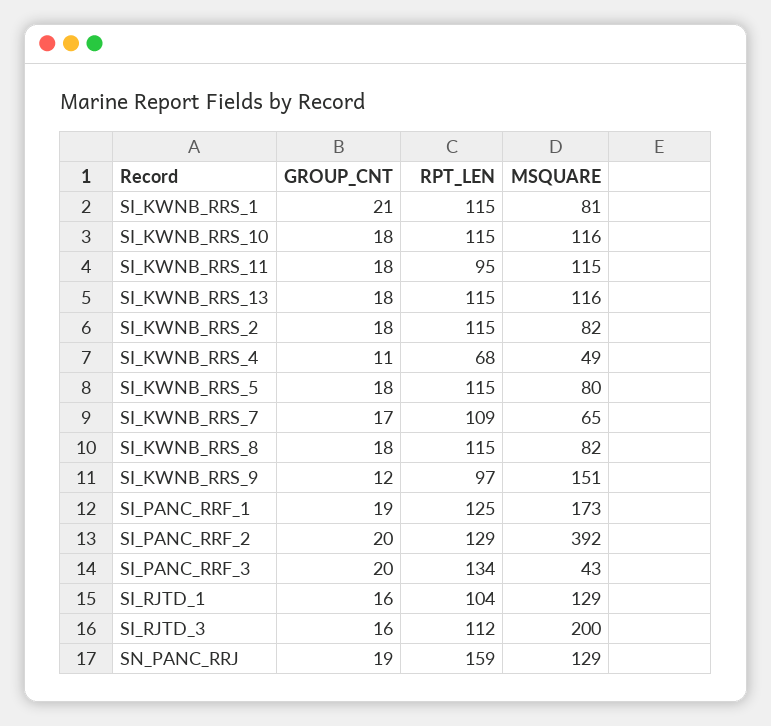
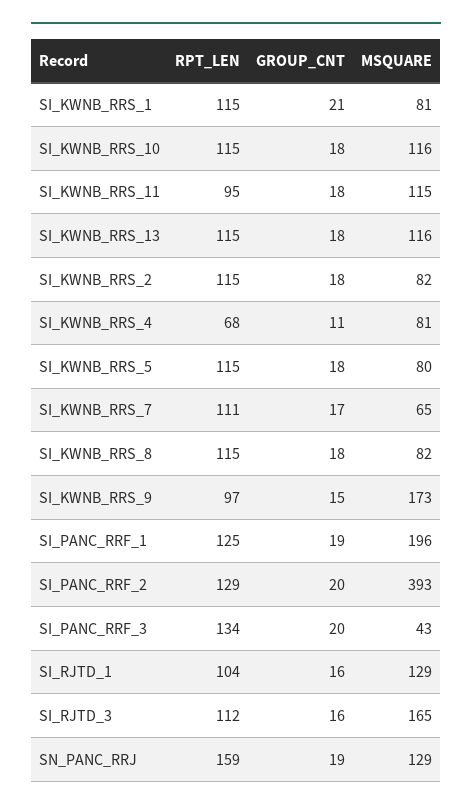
  {
    "GROUP_CNT": {
      "SI_KWNB_RRS_1": 21,
      "SI_KWNB_RRS_10": 18,
      "SI_KWNB_RRS_11": 18,
      "SI_KWNB_RRS_13": 18,
      "SI_KWNB_RRS_2": 18,
      "SI_KWNB_RRS_4": 11,
      "SI_KWNB_RRS_5": 18,
      "SI_KWNB_RRS_7": 17,
      "SI_KWNB_RRS_8": 18,
-     "SI_KWNB_RRS_9": 12,
+     "SI_KWNB_RRS_9": 15,
      "SI_PANC_RRF_1": 19,
      "SI_PANC_RRF_2": 20,
      "SI_PANC_RRF_3": 20,
      "SI_RJTD_1": 16,
      "SI_RJTD_3": 16,
      "SN_PANC_RRJ": 19
    },
    "RPT_LEN": {
      "SI_KWNB_RRS_1": 115,
      "SI_KWNB_RRS_10": 115,
      "SI_KWNB_RRS_11": 95,
      "SI_KWNB_RRS_13": 115,
      "SI_KWNB_RRS_2": 115,
      "SI_KWNB_RRS_4": 68,
      "SI_KWNB_RRS_5": 115,
-     "SI_KWNB_RRS_7": 109,
+     "SI_KWNB_RRS_7": 111,
      "SI_KWNB_RRS_8": 115,
      "SI_KWNB_RRS_9": 97,
      "SI_PANC_RRF_1": 125,
      "SI_PANC_RRF_2": 129,
      "SI_PANC_RRF_3": 134,
      "SI_RJTD_1": 104,
      "SI_RJTD_3": 112,
      "SN_PANC_RRJ": 159
    },
    "MSQUARE": {
      "SI_KWNB_RRS_1": 81,
      "SI_KWNB_RRS_10": 116,
      "SI_KWNB_RRS_11": 115,
      "SI_KWNB_RRS_13": 116,
      "SI_KWNB_RRS_2": 82,
-     "SI_KWNB_RRS_4": 49,
+     "SI_KWNB_RRS_4": 81,
      "SI_KWNB_RRS_5": 80,
      "SI_KWNB_RRS_7": 65,
      "SI_KWNB_RRS_8": 82,
-     "SI_KWNB_RRS_9": 151,
+     "SI_KWNB_RRS_9": 173,
-     "SI_PANC_RRF_1": 173,
+     "SI_PANC_RRF_1": 196,
-     "SI_PANC_RRF_2": 392,
+     "SI_PANC_RRF_2": 393,
      "SI_PANC_RRF_3": 43,
      "SI_RJTD_1": 129,
-     "SI_RJTD_3": 200,
+     "SI_RJTD_3": 165,
      "SN_PANC_RRJ": 129
    }
  }

